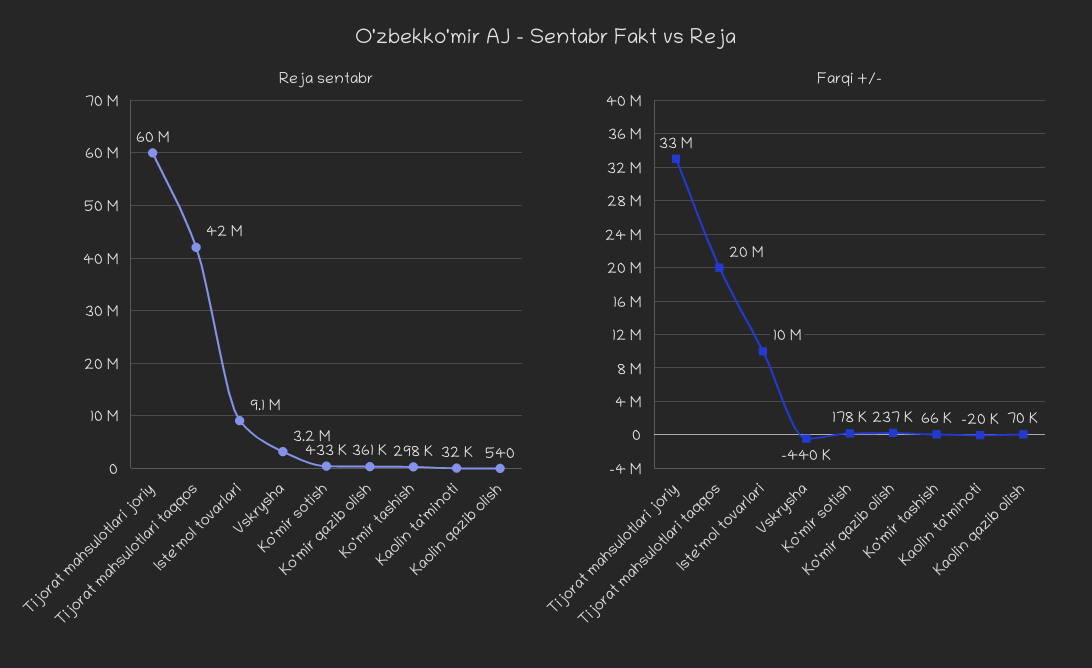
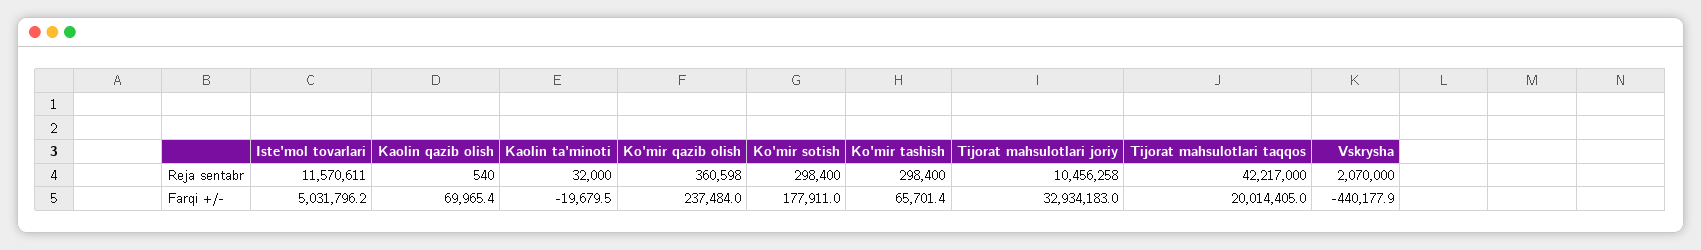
  {
    "Reja sentabr": {
-     "Tijorat mahsulotlari joriy": 60000000,
+     "Tijorat mahsulotlari joriy": 10456258,
      "Tijorat mahsulotlari taqqos": 42217000,
-     "Iste'mol tovarlari": 9100000,
+     "Iste'mol tovarlari": 11570611,
-     "Vskrysha": 3200000,
+     "Vskrysha": 2070000,
-     "Ko'mir sotish": 433000,
+     "Ko'mir sotish": 298400,
      "Ko'mir qazib olish": 360598,
      "Ko'mir tashish": 298400,
      "Kaolin ta'minoti": 32000,
      "Kaolin qazib olish": 540
    },
    "Farqi +/-": {
      "Tijorat mahsulotlari joriy": 32934183,
      "Tijorat mahsulotlari taqqos": 20014405,
-     "Iste'mol tovarlari": 10000000,
+     "Iste'mol tovarlari": 5031796.2,
      "Vskrysha": -440177.9,
      "Ko'mir sotish": 177911,
      "Ko'mir qazib olish": 237484,
      "Ko'mir tashish": 65701.4,
      "Kaolin ta'minoti": -19679.5,
      "Kaolin qazib olish": 69965.4
    }
  }

